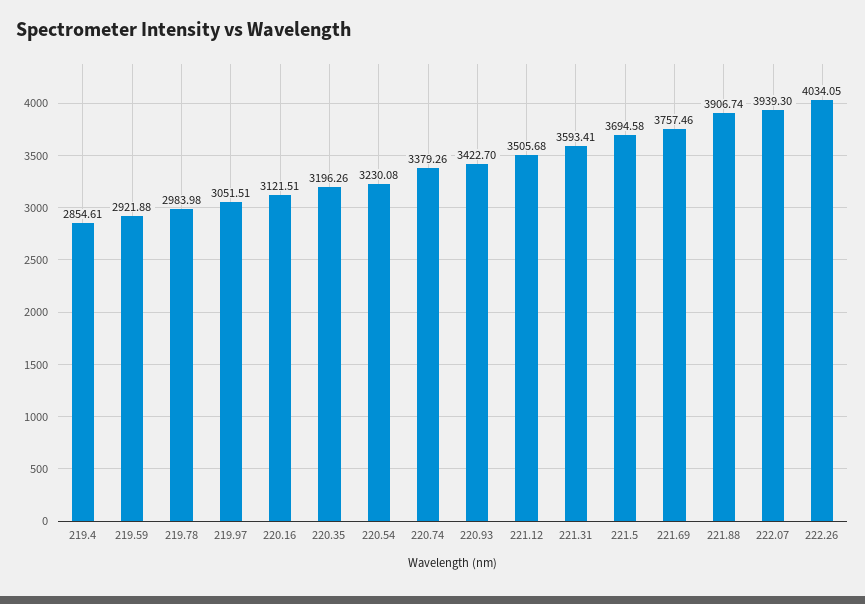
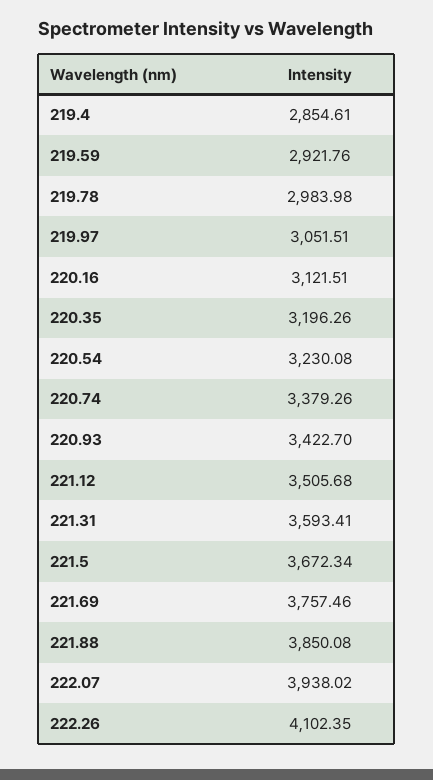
  {
    "219.4": 2854.61,
-   "219.59": 2921.88,
+   "219.59": 2921.76,
    "219.78": 2983.98,
    "219.97": 3051.51,
    "220.16": 3121.51,
    "220.35": 3196.26,
    "220.54": 3230.08,
    "220.74": 3379.26,
    "220.93": 3422.7,
    "221.12": 3505.68,
    "221.31": 3593.41,
-   "221.5": 3694.58,
+   "221.5": 3672.34,
    "221.69": 3757.46,
-   "221.88": 3906.74,
+   "221.88": 3850.08,
-   "222.07": 3939.3,
+   "222.07": 3938.02,
-   "222.26": 4034.05
+   "222.26": 4102.35
  }

